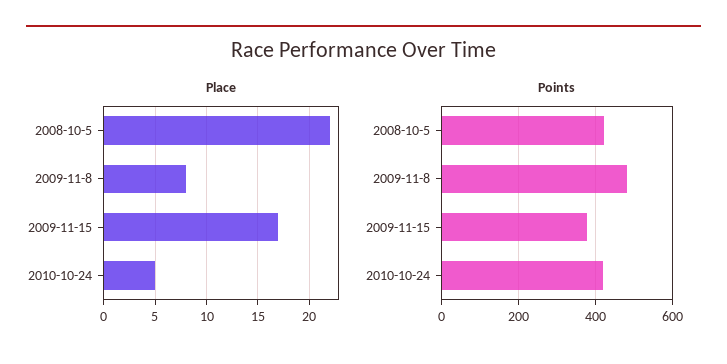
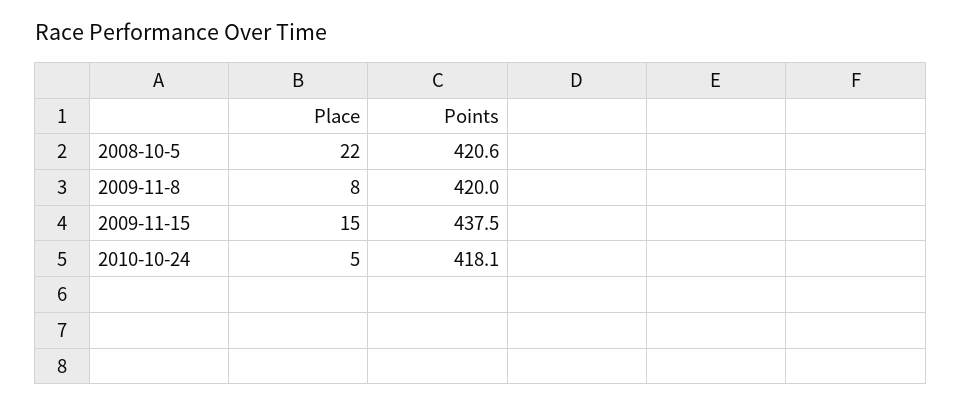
  {
    "Place": {
      "2008-10-5": 22,
      "2009-11-8": 8,
-     "2009-11-15": 17,
+     "2009-11-15": 15,
      "2010-10-24": 5
    },
    "Points": {
      "2008-10-5": 420.6,
-     "2009-11-8": 480,
+     "2009-11-8": 420,
-     "2009-11-15": 380,
+     "2009-11-15": 437.5,
      "2010-10-24": 418.1
    }
  }

